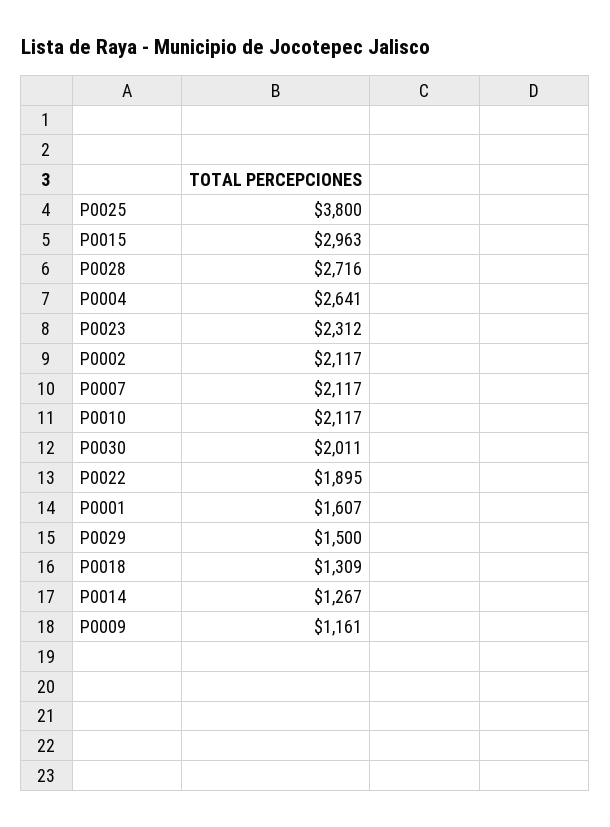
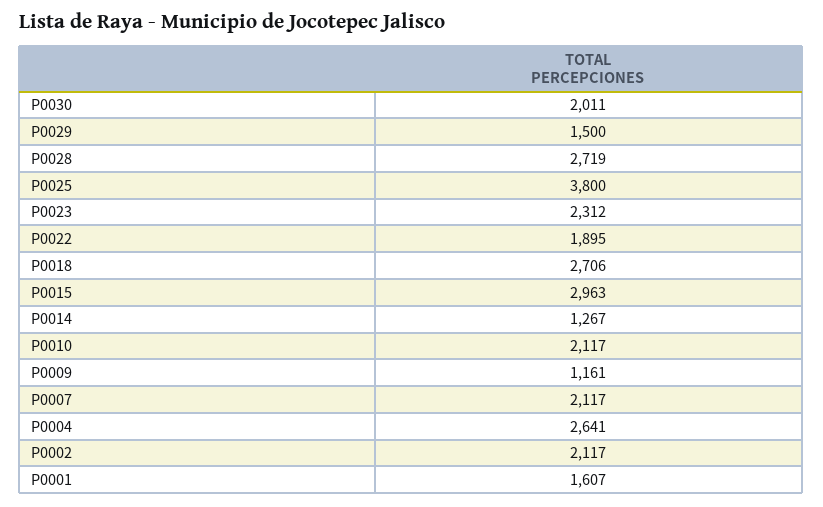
  {
    "P0025": 3800,
    "P0015": 2963,
-   "P0028": 2716,
+   "P0028": 2719,
    "P0004": 2641,
    "P0023": 2312,
    "P0002": 2117,
    "P0007": 2117,
    "P0010": 2117,
    "P0030": 2011,
    "P0022": 1895,
    "P0001": 1607,
    "P0029": 1500,
-   "P0018": 1309,
+   "P0018": 2706,
    "P0014": 1267,
    "P0009": 1161
  }

